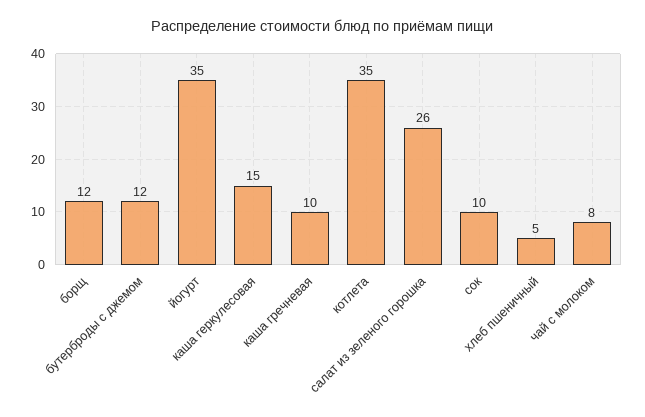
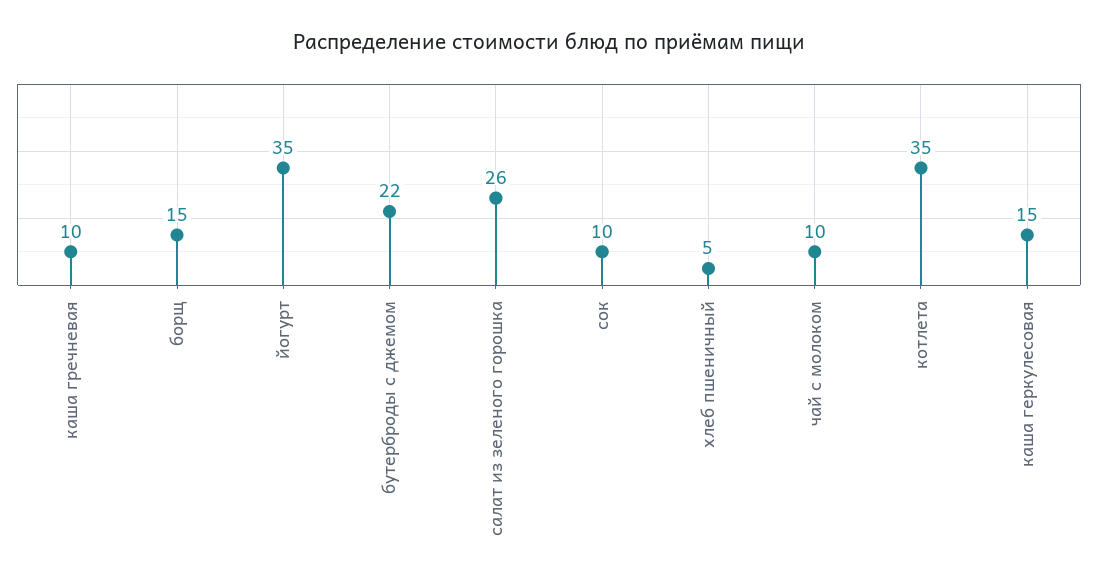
  {
-   "борщ": 12,
+   "борщ": 15,
-   "бутерброды с джемом": 12,
+   "бутерброды с джемом": 22,
    "йогурт": 35,
    "каша геркулесовая": 15,
    "каша гречневая": 10,
    "котлета": 35,
    "салат из зеленого горошка": 26,
    "сок": 10,
    "хлеб пшеничный": 5,
-   "чай с молоком": 8
+   "чай с молоком": 10
  }

